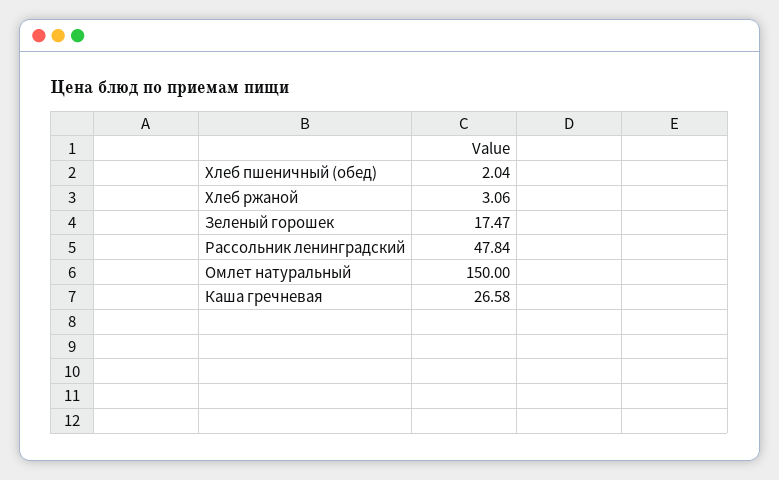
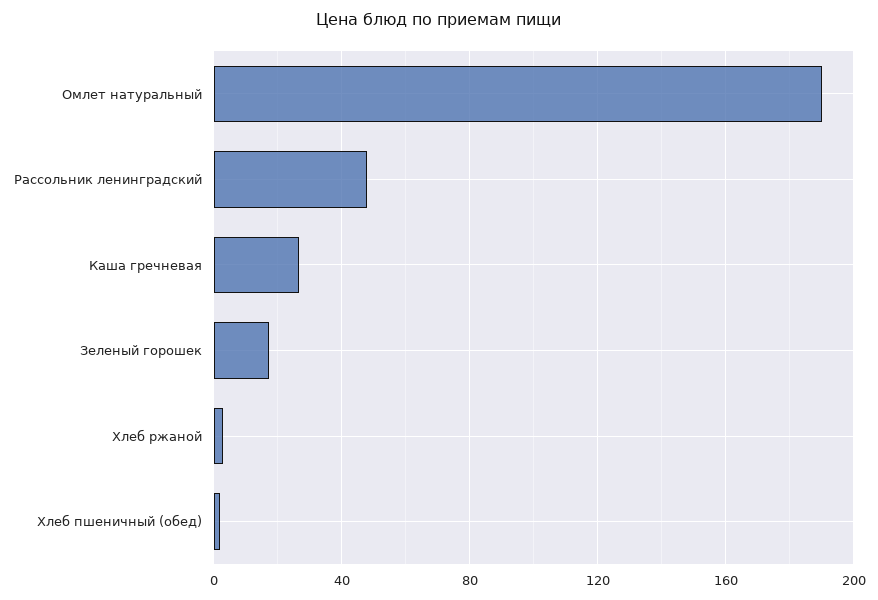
  {
    "Хлеб пшеничный (обед)": 2.04,
    "Хлеб ржаной": 3.06,
    "Зеленый горошек": 17.47,
    "Рассольник ленинградский": 47.84,
-   "Омлет натуральный": 150,
+   "Омлет натуральный": 190,
    "Каша гречневая": 26.58
  }

